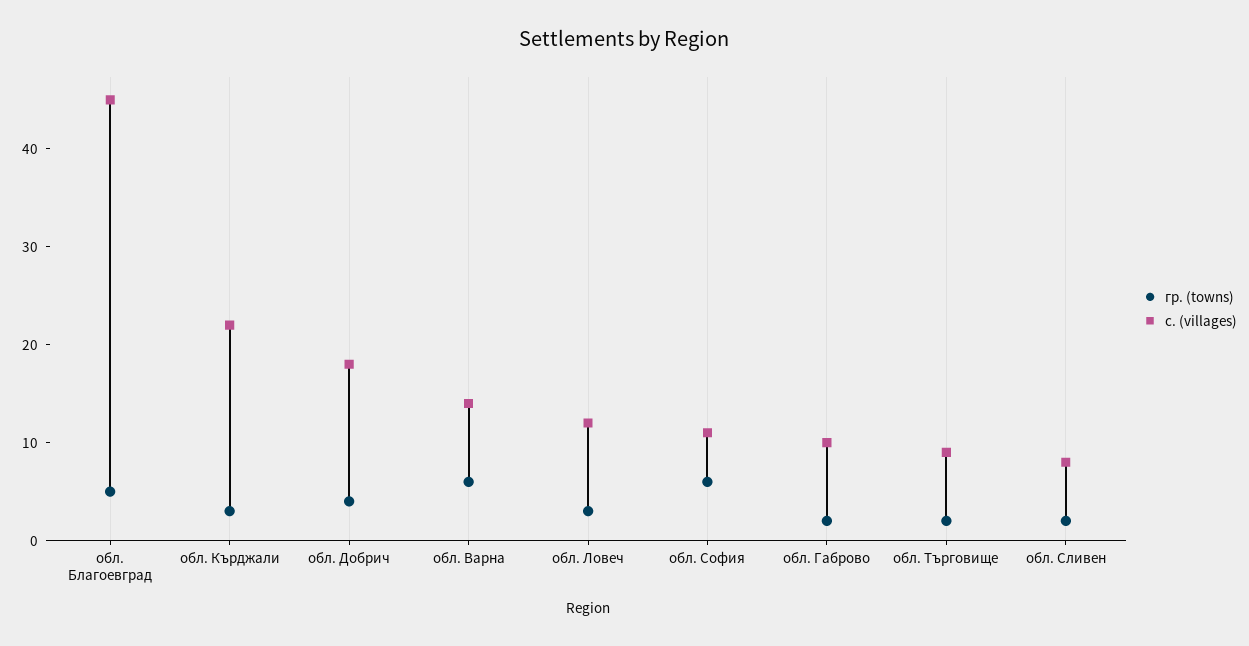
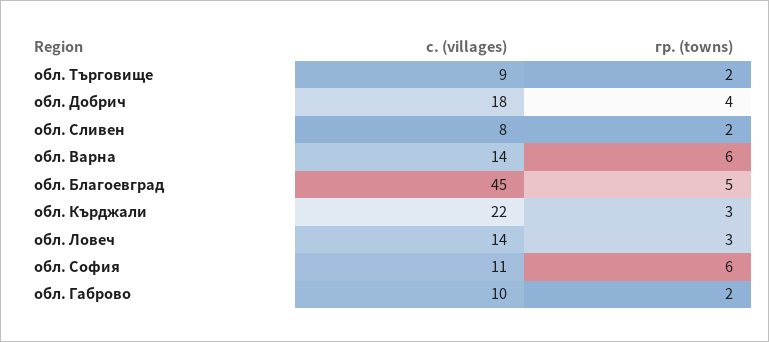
  {
    "гр. (towns)": {
      "обл. Благоевград": 5,
      "обл. Кърджали": 3,
      "обл. Добрич": 4,
      "обл. Варна": 6,
      "обл. Ловеч": 3,
      "обл. София": 6,
      "обл. Габрово": 2,
      "обл. Търговище": 2,
      "обл. Сливен": 2
    },
    "с. (villages)": {
      "обл. Благоевград": 45,
      "обл. Кърджали": 22,
      "обл. Добрич": 18,
      "обл. Варна": 14,
-     "обл. Ловеч": 12,
+     "обл. Ловеч": 14,
      "обл. София": 11,
      "обл. Габрово": 10,
      "обл. Търговище": 9,
      "обл. Сливен": 8
    }
  }

